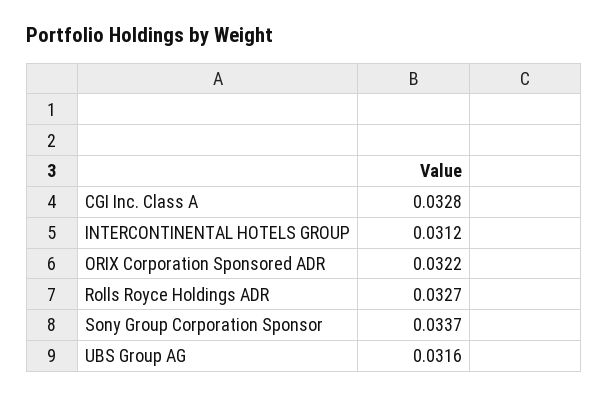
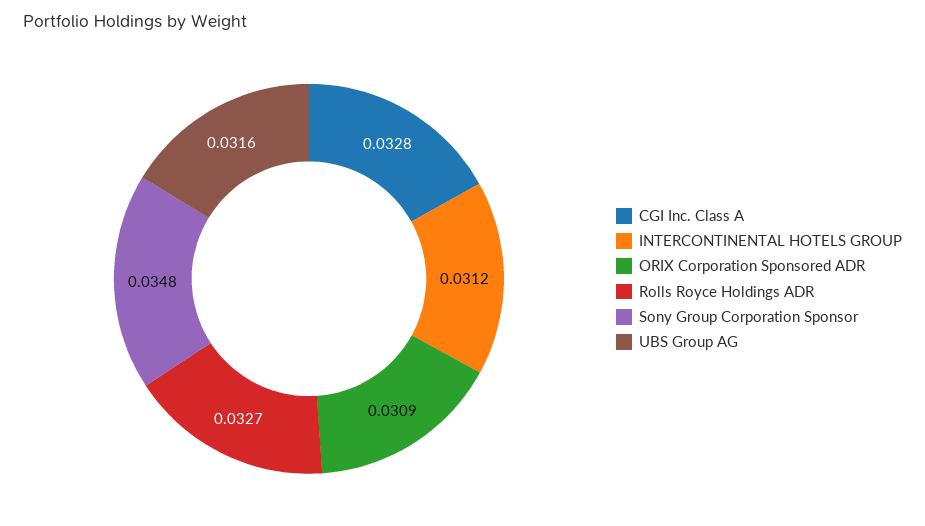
  {
    "CGI Inc. Class A": 0.0328,
    "INTERCONTINENTAL HOTELS GROUP": 0.0312,
-   "ORIX Corporation Sponsored ADR": 0.0322,
+   "ORIX Corporation Sponsored ADR": 0.0309,
    "Rolls Royce Holdings ADR": 0.0327,
-   "Sony Group Corporation Sponsor": 0.0337,
+   "Sony Group Corporation Sponsor": 0.0348,
    "UBS Group AG": 0.0316
  }

